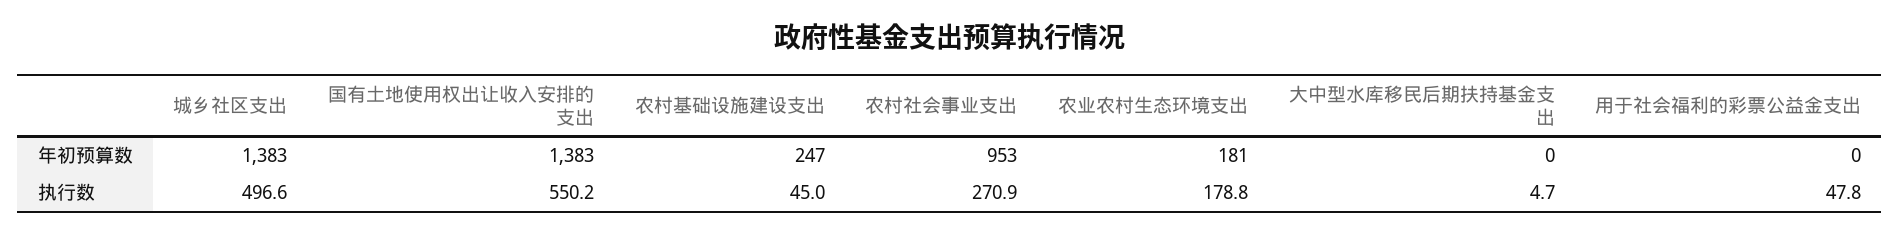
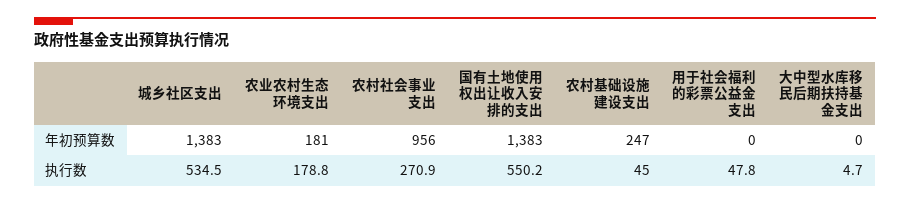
  {
    "城乡社区支出": {
      "年初预算数": 1383,
-     "执行数": 496.6
+     "执行数": 534.5
    },
    "国有土地使用权出让收入安排的支出": {
      "年初预算数": 1383,
      "执行数": 550.2
    },
    "农村基础设施建设支出": {
      "年初预算数": 247,
      "执行数": 45
    },
    "农村社会事业支出": {
-     "年初预算数": 953,
+     "年初预算数": 956,
      "执行数": 270.9
    },
    "农业农村生态环境支出": {
      "年初预算数": 181,
      "执行数": 178.8
    },
    "大中型水库移民后期扶持基金支出": {
      "年初预算数": 0,
      "执行数": 4.7
    },
    "用于社会福利的彩票公益金支出": {
      "年初预算数": 0,
      "执行数": 47.8
    }
  }

